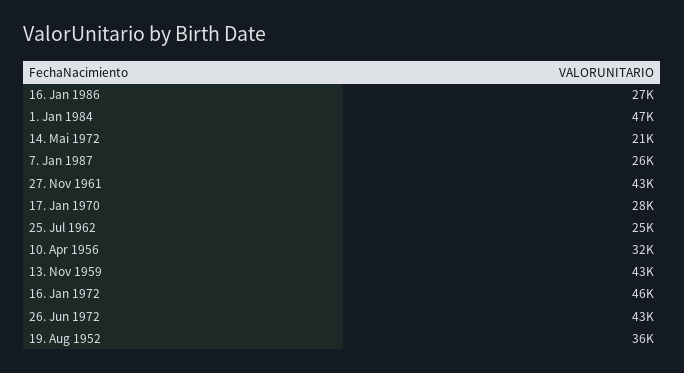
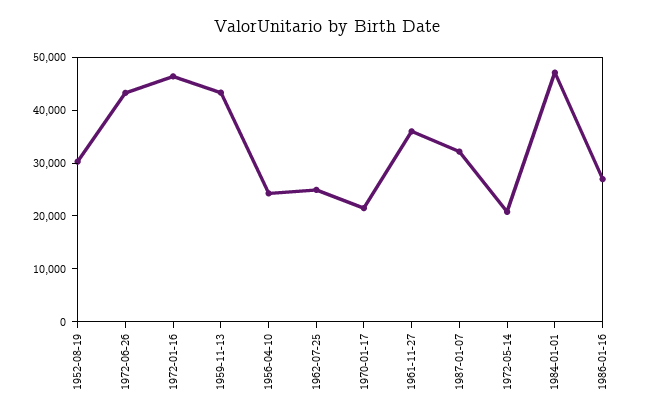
  {
    "16. Jan 1986": 27000,
    "1. Jan 1984": 47000,
    "14. Mai 1972": 21000,
-   "7. Jan 1987": 26000,
+   "7. Jan 1987": 32000,
-   "27. Nov 1961": 43000,
+   "27. Nov 1961": 36000,
-   "17. Jan 1970": 28000,
+   "17. Jan 1970": 22000,
    "25. Jul 1962": 25000,
-   "10. Apr 1956": 32000,
+   "10. Apr 1956": 24000,
    "13. Nov 1959": 43000,
    "16. Jan 1972": 46000,
    "26. Jun 1972": 43000,
-   "19. Aug 1952": 36000
+   "19. Aug 1952": 30000
  }

